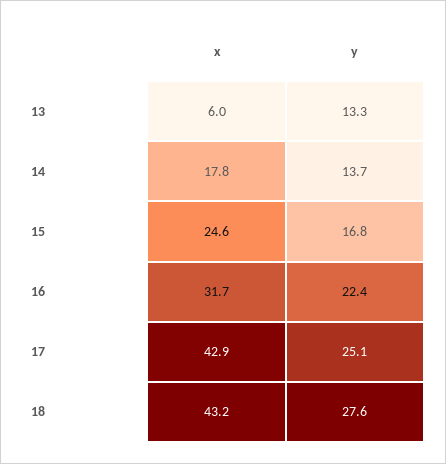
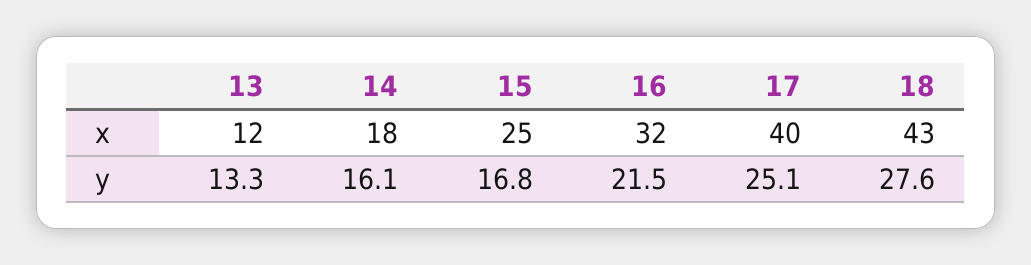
  {
    "x": {
-     "13": 6,
+     "13": 12,
      "14": 17.8,
      "15": 24.6,
      "16": 31.7,
-     "17": 42.9,
+     "17": 40,
      "18": 43.2
    },
    "y": {
      "13": 13.3,
-     "14": 13.7,
+     "14": 16.1,
      "15": 16.8,
-     "16": 22.4,
+     "16": 21.5,
      "17": 25.1,
      "18": 27.6
    }
  }

